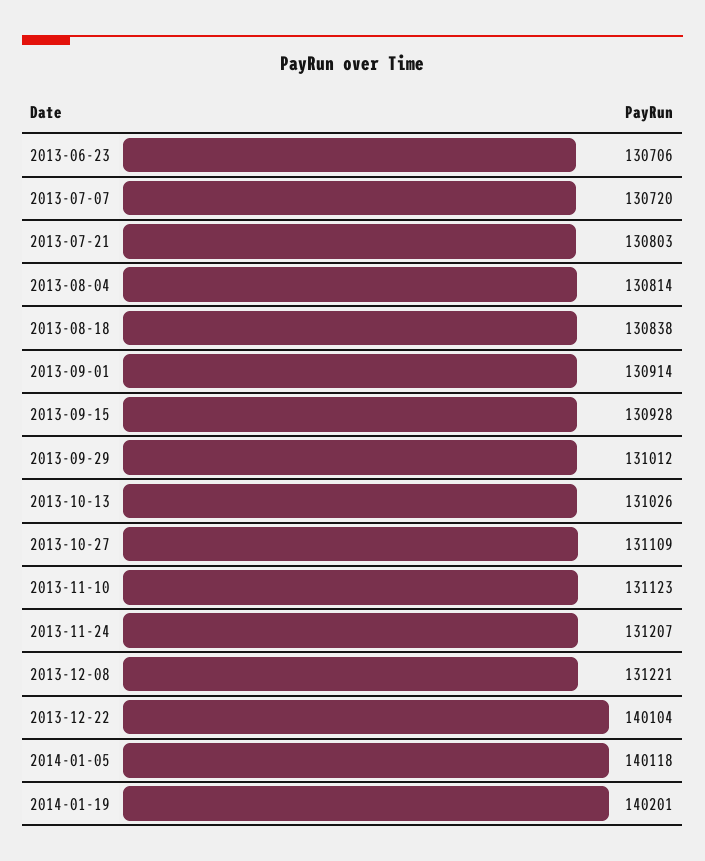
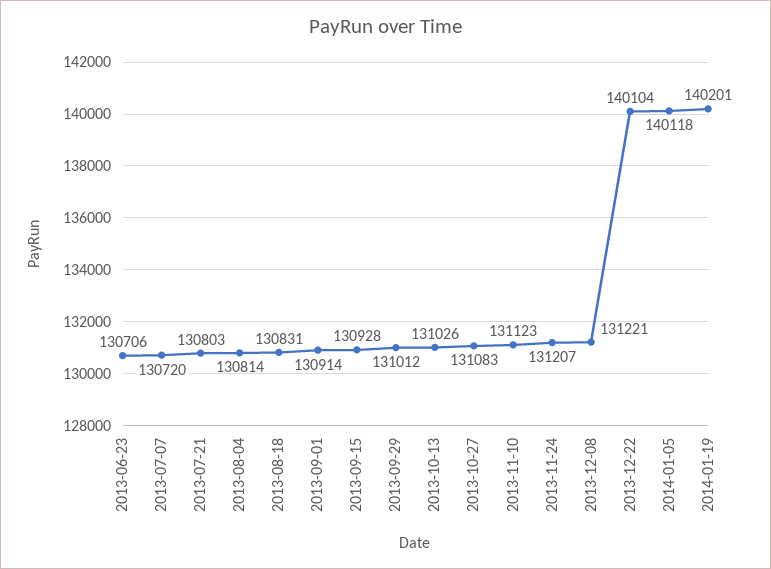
  {
    "2013-06-23": 130706,
    "2013-07-07": 130720,
    "2013-07-21": 130803,
    "2013-08-04": 130814,
-   "2013-08-18": 130838,
+   "2013-08-18": 130831,
    "2013-09-01": 130914,
    "2013-09-15": 130928,
    "2013-09-29": 131012,
    "2013-10-13": 131026,
-   "2013-10-27": 131109,
+   "2013-10-27": 131083,
    "2013-11-10": 131123,
    "2013-11-24": 131207,
    "2013-12-08": 131221,
    "2013-12-22": 140104,
    "2014-01-05": 140118,
    "2014-01-19": 140201
  }

